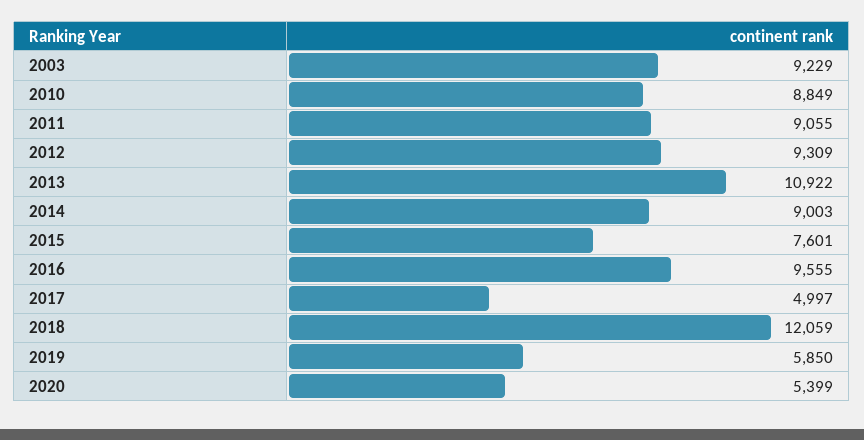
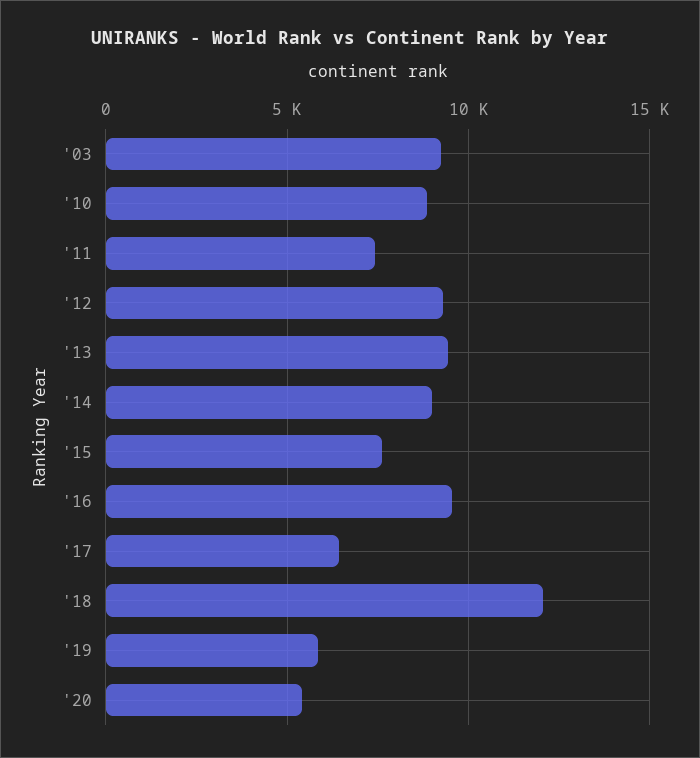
  {
    "2003": 9229,
    "2010": 8849,
-   "2011": 9055,
+   "2011": 7500,
    "2012": 9309,
-   "2013": 10922,
+   "2013": 9500,
    "2014": 9003,
    "2015": 7601,
    "2016": 9555,
-   "2017": 4997,
+   "2017": 6500,
    "2018": 12059,
    "2019": 5850,
    "2020": 5399
  }

